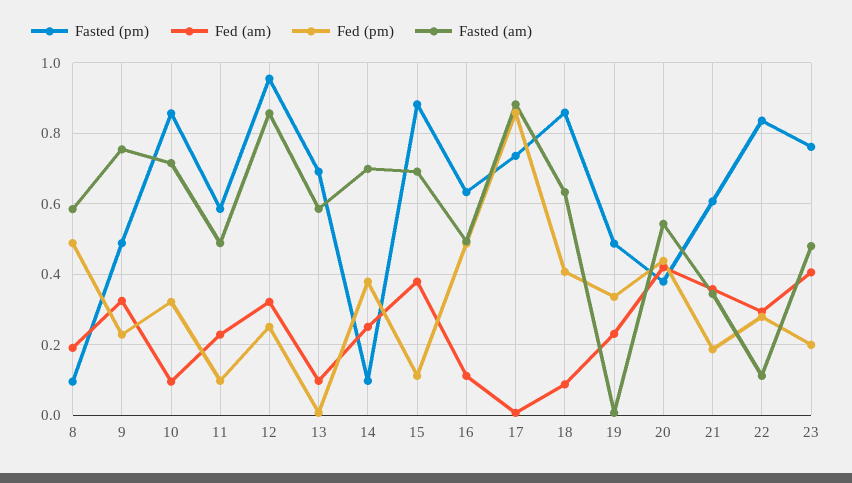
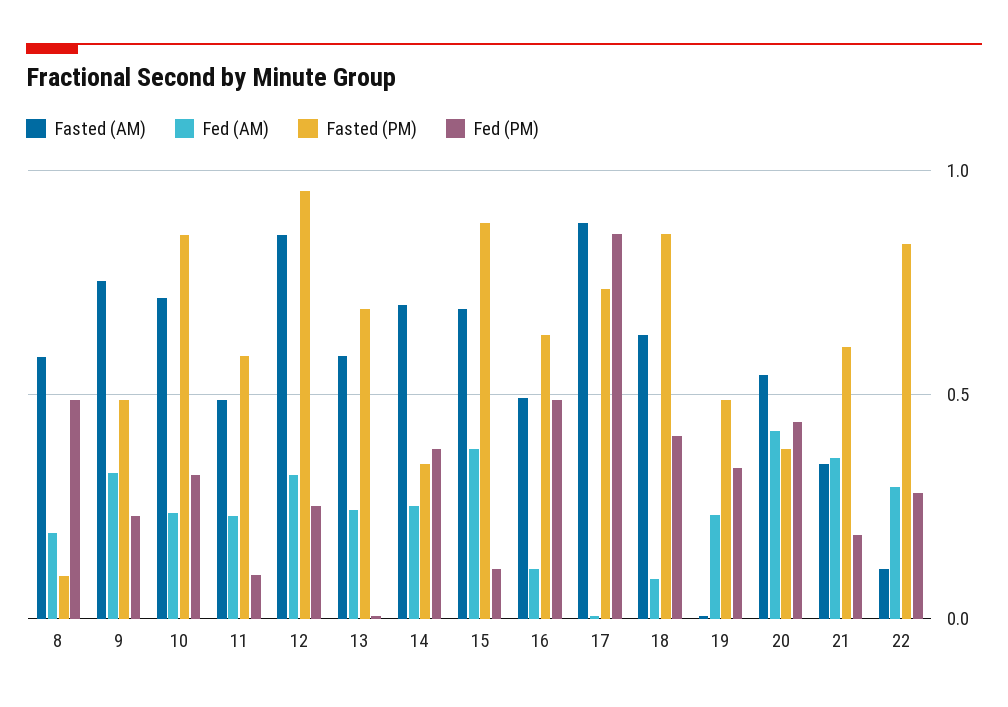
  {
    "Fasted (pm)": {
      "8": 0.1,
      "9": 0.48,
      "10": 0.86,
      "11": 0.58,
      "12": 0.96,
      "13": 0.7,
-     "14": 0.1,
+     "14": 0.35,
      "15": 0.88,
      "16": 0.64,
      "17": 0.74,
      "18": 0.86,
      "19": 0.48,
      "20": 0.38,
      "21": 0.6,
-     "22": 0.84,
+     "22": 0.84
-     "23": 0.76
    },
    "Fed (am)": {
      "8": 0.2,
      "9": 0.32,
-     "10": 0.1,
+     "10": 0.25,
      "11": 0.22,
      "12": 0.32,
-     "13": 0.1,
+     "13": 0.25,
      "14": 0.26,
      "15": 0.38,
      "16": 0.12,
      "17": 0,
      "18": 0.08,
      "19": 0.24,
      "20": 0.42,
      "21": 0.36,
-     "22": 0.3,
+     "22": 0.3
-     "23": 0.4
    },
    "Fed (pm)": {
      "8": 0.48,
      "9": 0.22,
      "10": 0.32,
      "11": 0.1,
      "12": 0.26,
      "13": 0,
      "14": 0.38,
      "15": 0.12,
      "16": 0.48,
      "17": 0.86,
      "18": 0.4,
      "19": 0.34,
      "20": 0.44,
      "21": 0.18,
-     "22": 0.28,
+     "22": 0.28
-     "23": 0.2
    },
    "Fasted (am)": {
      "8": 0.58,
      "9": 0.76,
      "10": 0.72,
      "11": 0.48,
      "12": 0.86,
      "13": 0.58,
      "14": 0.7,
      "15": 0.7,
      "16": 0.5,
      "17": 0.88,
      "18": 0.64,
      "19": 0,
      "20": 0.54,
      "21": 0.34,
-     "22": 0.12,
+     "22": 0.12
-     "23": 0.48
    }
  }

